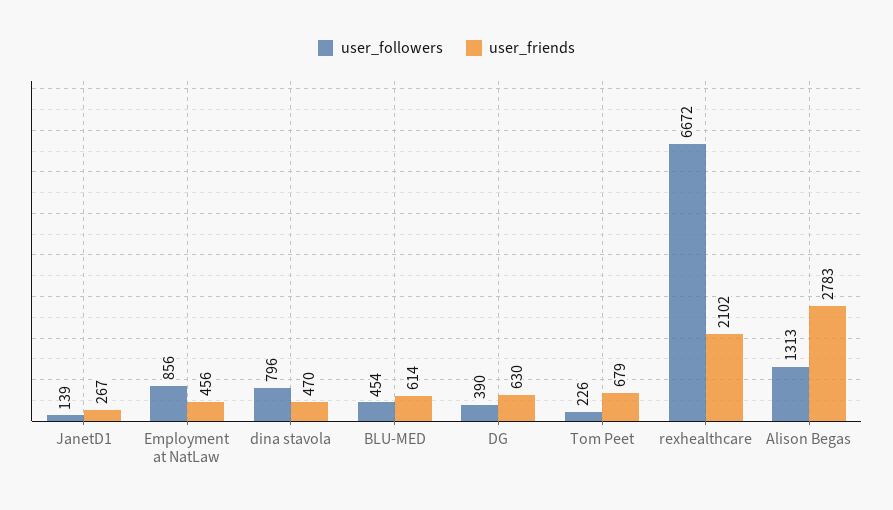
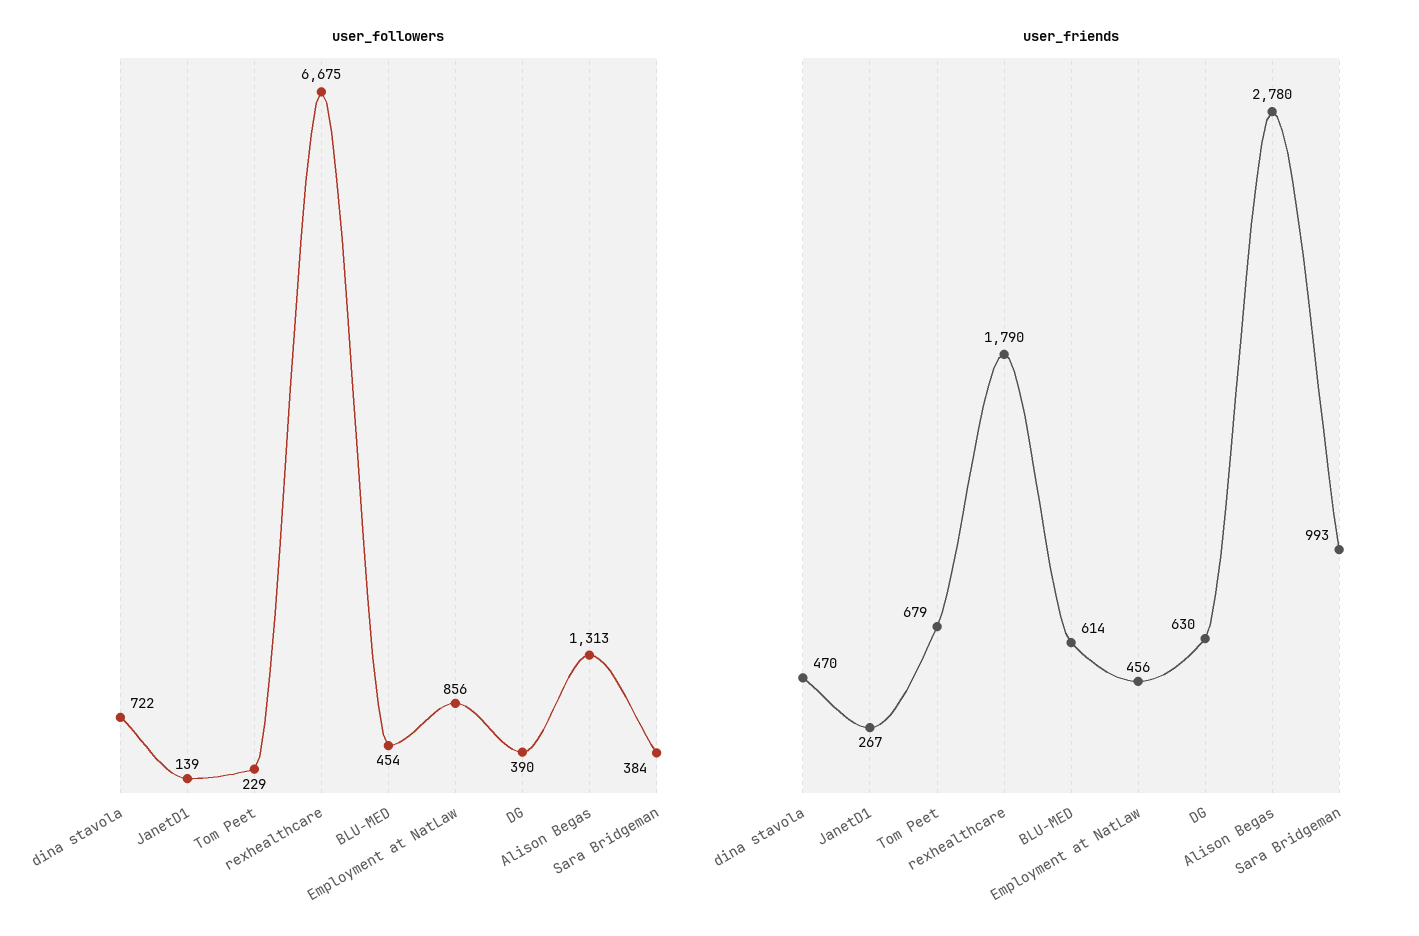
  {
    "user_followers": {
      "JanetD1": 139,
      "Employment at NatLaw": 856,
-     "dina stavola": 796,
+     "dina stavola": 722,
      "BLU-MED": 454,
      "DG": 390,
-     "Tom Peet": 226,
+     "Tom Peet": 229,
-     "rexhealthcare": 6672,
+     "rexhealthcare": 6675,
-     "Alison Begas": 1313
+     "Alison Begas": 1313,
+     "Sara Bridgeman": 384
    },
    "user_friends": {
      "JanetD1": 267,
      "Employment at NatLaw": 456,
      "dina stavola": 470,
      "BLU-MED": 614,
      "DG": 630,
      "Tom Peet": 679,
-     "rexhealthcare": 2102,
+     "rexhealthcare": 1790,
-     "Alison Begas": 2783
+     "Alison Begas": 2780,
+     "Sara Bridgeman": 993
    }
  }

